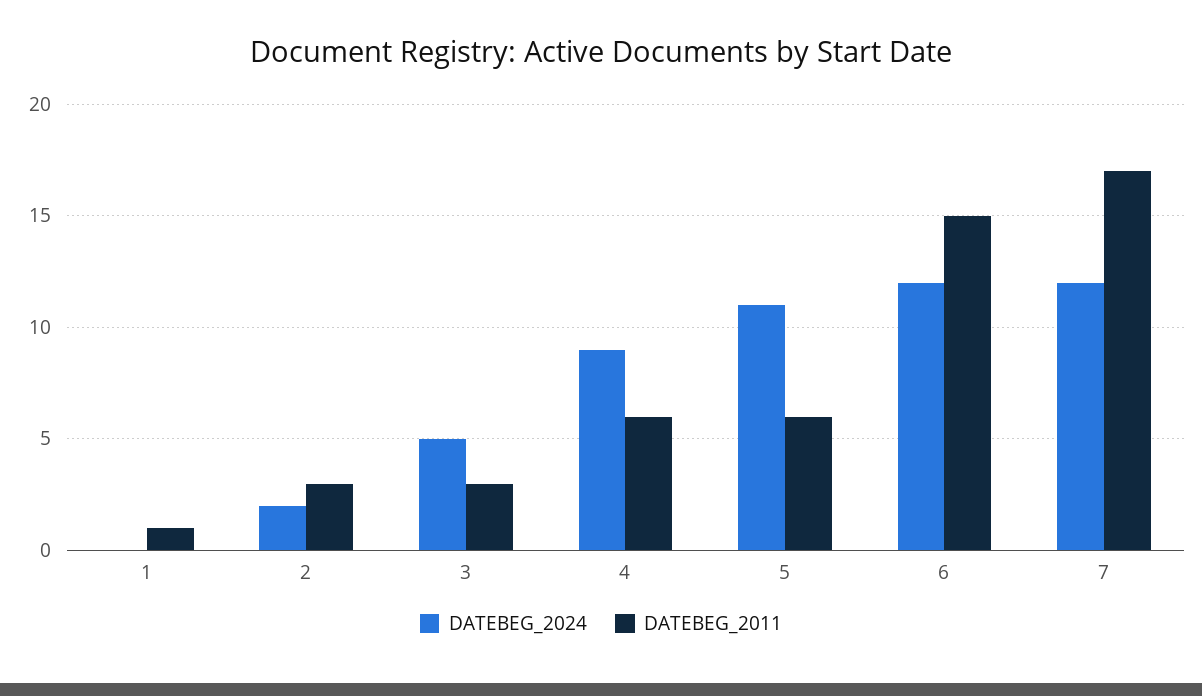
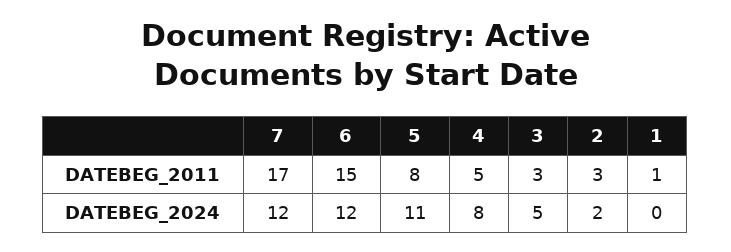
  {
    "DATEBEG_2024": {
      "1": 0,
      "2": 2,
      "3": 5,
-     "4": 9,
+     "4": 8,
      "5": 11,
      "6": 12,
      "7": 12
    },
    "DATEBEG_2011": {
      "1": 1,
      "2": 3,
      "3": 3,
-     "4": 6,
+     "4": 5,
-     "5": 6,
+     "5": 8,
      "6": 15,
      "7": 17
    }
  }

